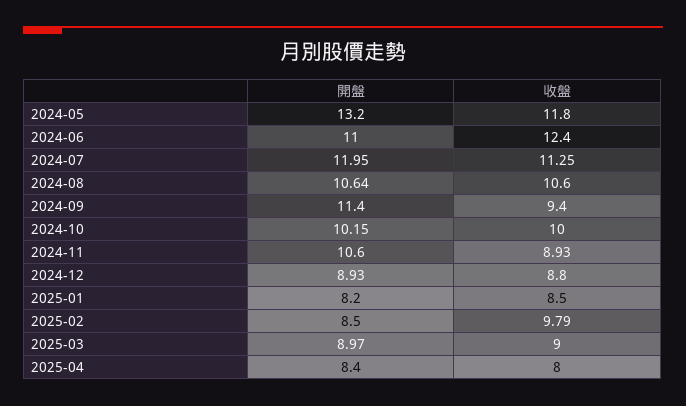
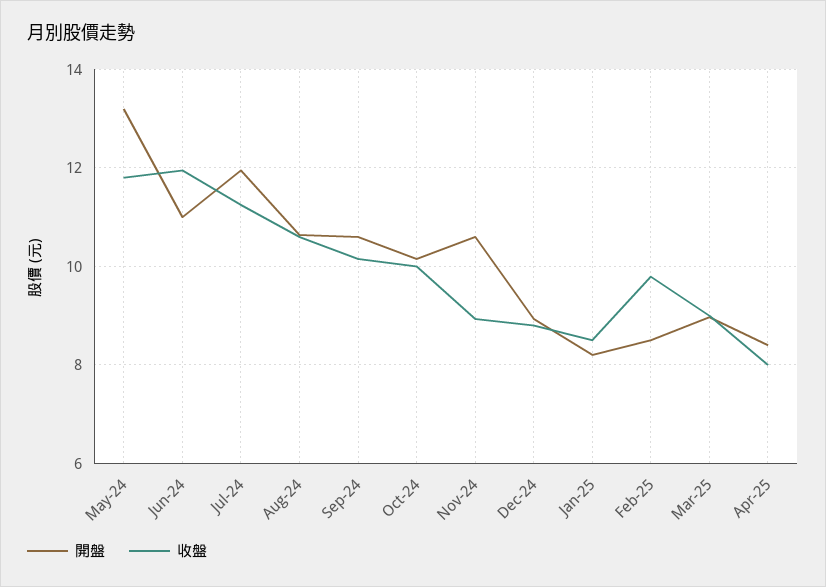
  {
    "開盤": {
      "2024-05": 13.2,
      "2024-06": 11,
      "2024-07": 11.95,
      "2024-08": 10.64,
-     "2024-09": 11.4,
+     "2024-09": 10.6,
      "2024-10": 10.15,
      "2024-11": 10.6,
      "2024-12": 8.93,
      "2025-01": 8.2,
      "2025-02": 8.5,
      "2025-03": 8.97,
      "2025-04": 8.4
    },
    "收盤": {
      "2024-05": 11.8,
-     "2024-06": 12.4,
+     "2024-06": 12,
      "2024-07": 11.25,
      "2024-08": 10.6,
-     "2024-09": 9.4,
+     "2024-09": 10.2,
      "2024-10": 10,
      "2024-11": 8.93,
      "2024-12": 8.8,
      "2025-01": 8.5,
      "2025-02": 9.79,
      "2025-03": 9,
      "2025-04": 8
    }
  }

